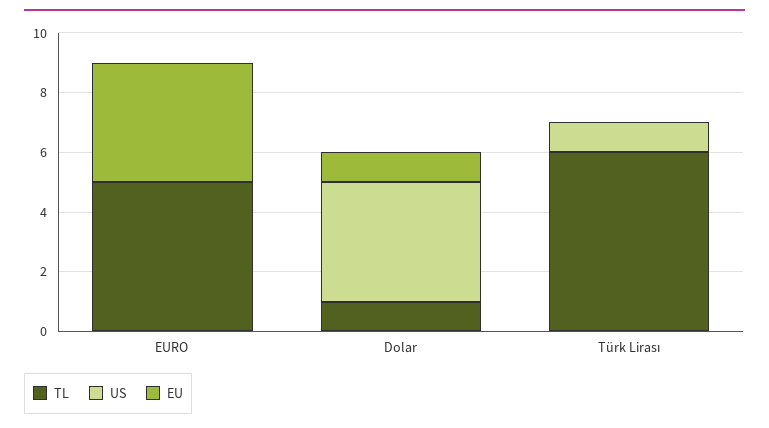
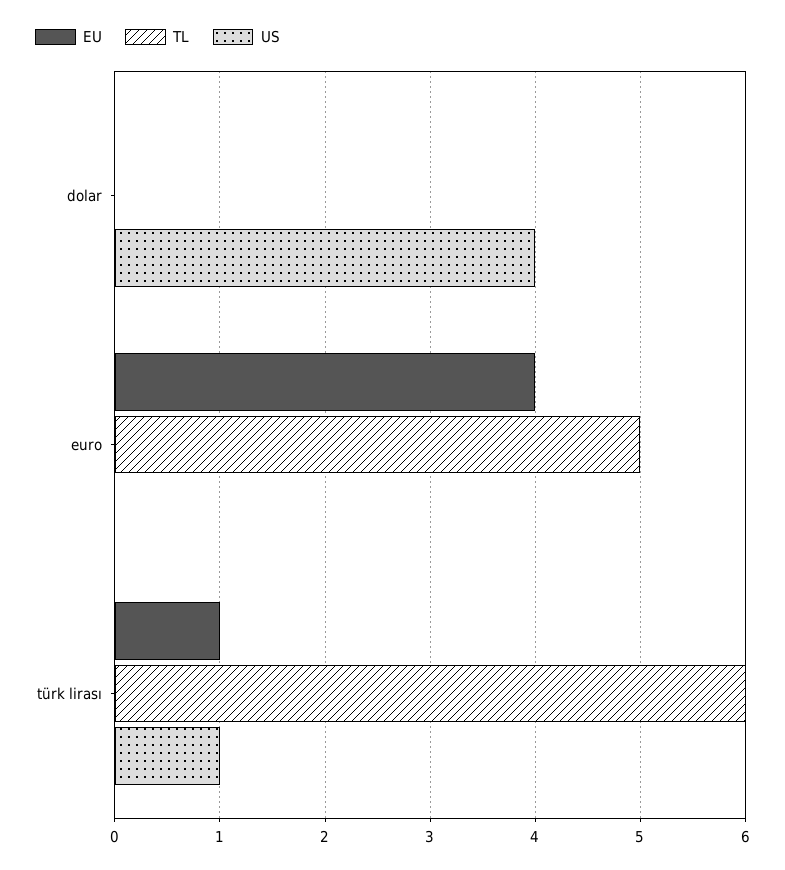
  {
    "TL": {
      "EURO": 5,
-     "Dolar": 1,
+     "Dolar": 0,
      "Türk Lirası": 6
    },
    "US": {
      "EURO": 0,
      "Dolar": 4,
      "Türk Lirası": 1
    },
    "EU": {
      "EURO": 4,
-     "Dolar": 1,
+     "Dolar": 0,
-     "Türk Lirası": 0
+     "Türk Lirası": 1
    }
  }

